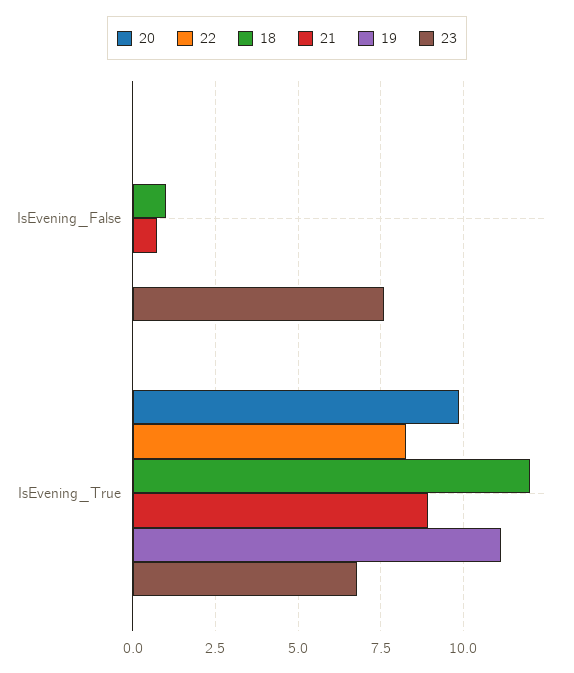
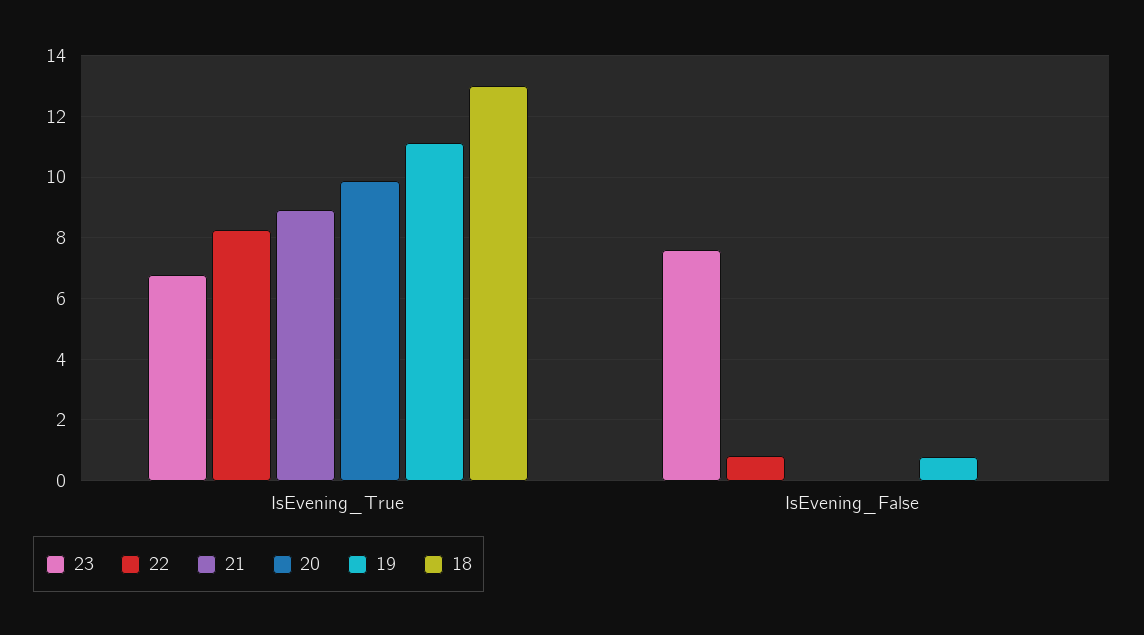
  {
    "20": {
      "IsEvening_False": 0,
      "IsEvening_True": 9.8
    },
    "22": {
-     "IsEvening_False": 0,
+     "IsEvening_False": 0.8,
      "IsEvening_True": 8.2
    },
    "18": {
-     "IsEvening_False": 1,
+     "IsEvening_False": 0,
-     "IsEvening_True": 12
+     "IsEvening_True": 13
    },
    "21": {
-     "IsEvening_False": 0.75,
+     "IsEvening_False": 0,
      "IsEvening_True": 9
    },
    "19": {
-     "IsEvening_False": 0,
+     "IsEvening_False": 0.8,
      "IsEvening_True": 11.2
    },
    "23": {
      "IsEvening_False": 7.6,
      "IsEvening_True": 6.8
    }
  }

